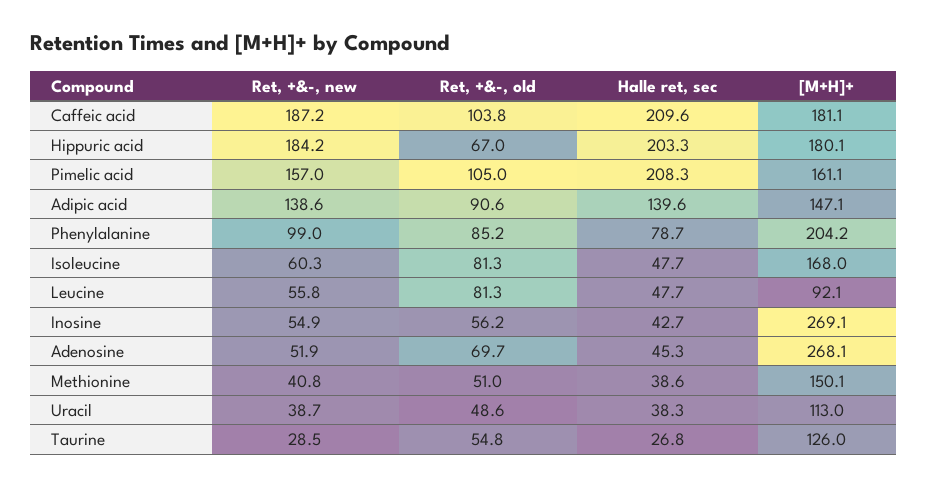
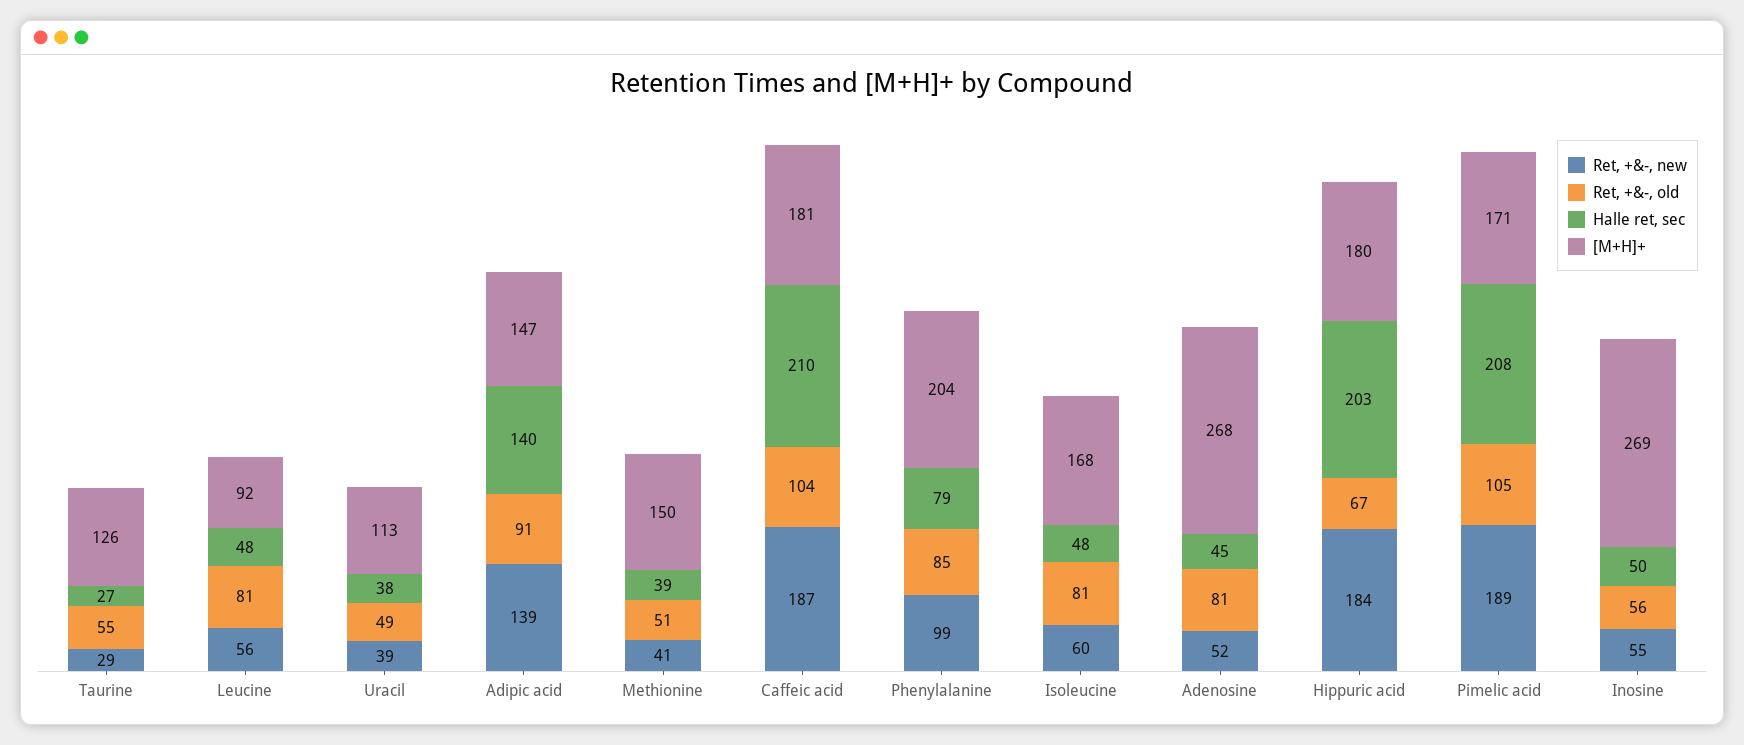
  {
    "Ret, +&-, new": {
      "Caffeic acid": 187.2,
      "Hippuric acid": 184.2,
-     "Pimelic acid": 157,
+     "Pimelic acid": 189,
      "Adipic acid": 138.6,
      "Phenylalanine": 99,
      "Isoleucine": 60.3,
      "Leucine": 55.8,
      "Inosine": 54.9,
      "Adenosine": 51.9,
      "Methionine": 40.8,
      "Uracil": 38.7,
      "Taurine": 28.5
    },
    "Ret, +&-, old": {
      "Caffeic acid": 103.8,
      "Hippuric acid": 67,
      "Pimelic acid": 105,
      "Adipic acid": 90.6,
      "Phenylalanine": 85.2,
      "Isoleucine": 81.3,
      "Leucine": 81.3,
      "Inosine": 56.2,
-     "Adenosine": 69.7,
+     "Adenosine": 81,
      "Methionine": 51,
      "Uracil": 48.6,
      "Taurine": 54.8
    },
    "Halle ret, sec": {
      "Caffeic acid": 209.6,
      "Hippuric acid": 203.3,
      "Pimelic acid": 208.3,
      "Adipic acid": 139.6,
      "Phenylalanine": 78.7,
      "Isoleucine": 47.7,
      "Leucine": 47.7,
-     "Inosine": 42.7,
+     "Inosine": 50,
      "Adenosine": 45.3,
      "Methionine": 38.6,
      "Uracil": 38.3,
      "Taurine": 26.8
    },
    "[M+H]+": {
      "Caffeic acid": 181.1,
      "Hippuric acid": 180.1,
-     "Pimelic acid": 161.1,
+     "Pimelic acid": 171,
      "Adipic acid": 147.1,
      "Phenylalanine": 204.2,
      "Isoleucine": 168,
      "Leucine": 92.1,
      "Inosine": 269.1,
      "Adenosine": 268.1,
      "Methionine": 150.1,
      "Uracil": 113,
      "Taurine": 126
    }
  }

